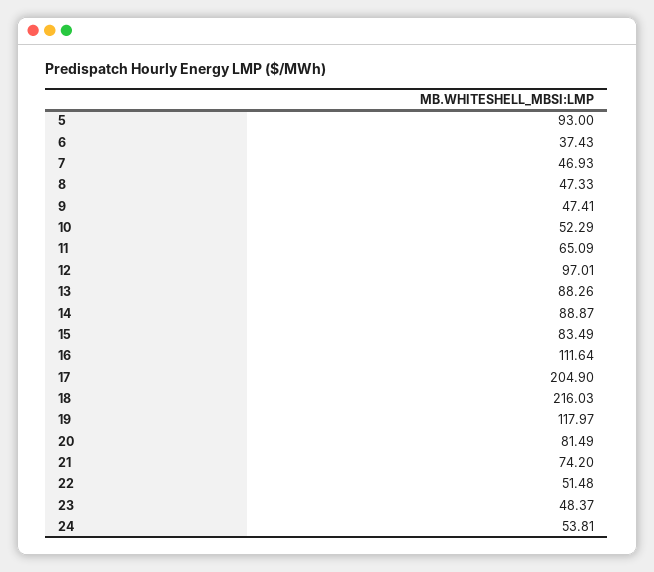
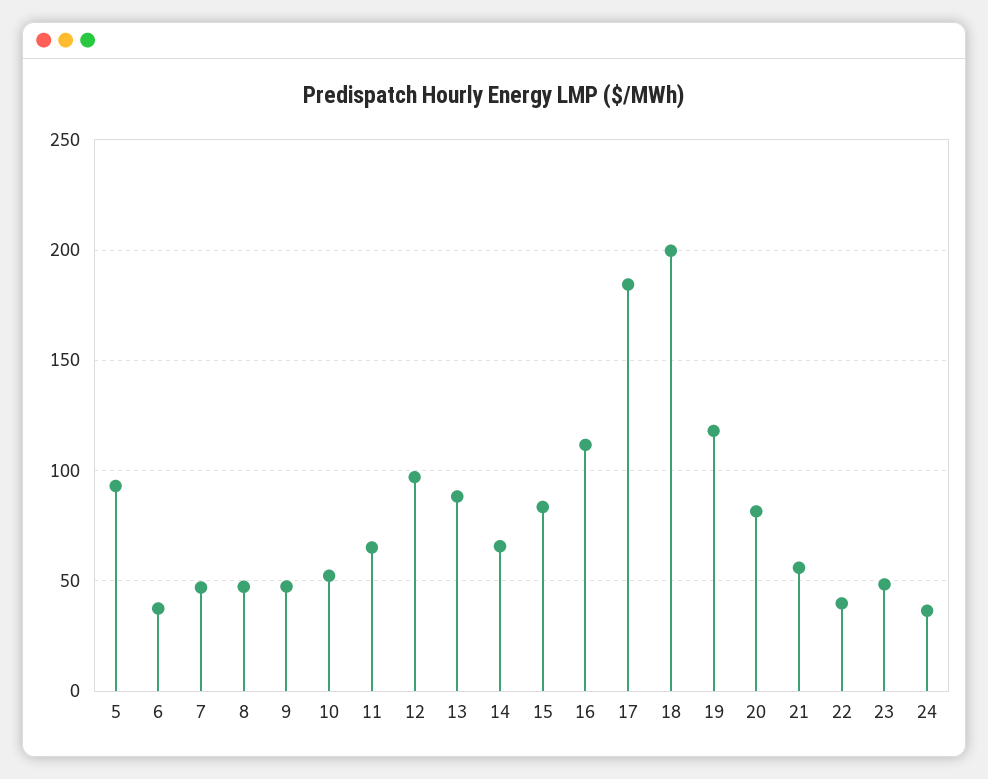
  {
    "5": 93,
    "6": 37.43,
    "7": 46.93,
    "8": 47.33,
    "9": 47.41,
    "10": 52.29,
    "11": 65.09,
    "12": 97.01,
    "13": 88.26,
-   "14": 88.87,
+   "14": 65,
    "15": 83.49,
    "16": 111.64,
-   "17": 204.9,
+   "17": 185,
-   "18": 216.03,
+   "18": 200,
    "19": 117.97,
    "20": 81.49,
-   "21": 74.2,
+   "21": 55,
-   "22": 51.48,
+   "22": 40,
    "23": 48.37,
-   "24": 53.81
+   "24": 35
  }

